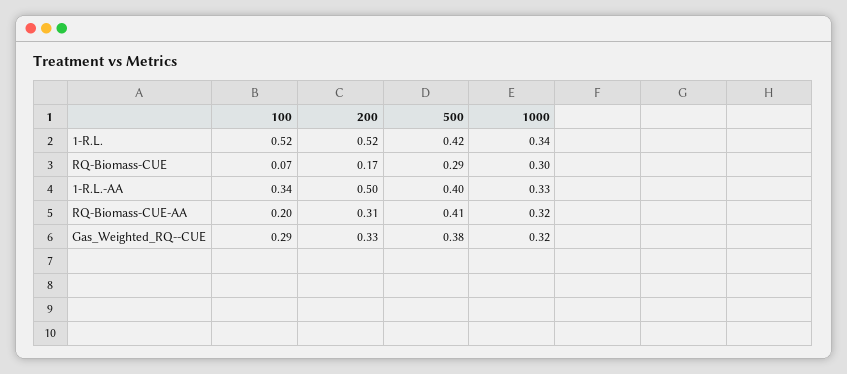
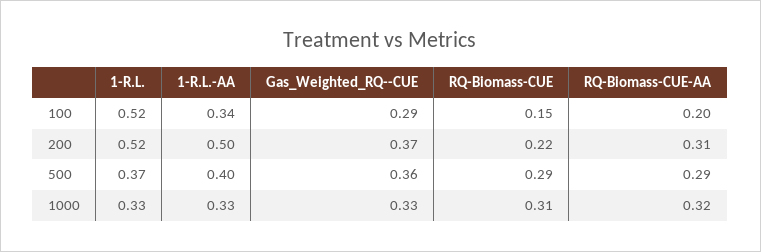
  {
    "100": {
      "1-R.L.": 0.52,
-     "RQ-Biomass-CUE": 0.07,
+     "RQ-Biomass-CUE": 0.15,
      "1-R.L.-AA": 0.34,
      "RQ-Biomass-CUE-AA": 0.2,
      "Gas_Weighted_RQ--CUE": 0.29
    },
    "200": {
      "1-R.L.": 0.52,
-     "RQ-Biomass-CUE": 0.17,
+     "RQ-Biomass-CUE": 0.22,
      "1-R.L.-AA": 0.5,
      "RQ-Biomass-CUE-AA": 0.31,
-     "Gas_Weighted_RQ--CUE": 0.33
+     "Gas_Weighted_RQ--CUE": 0.37
    },
    "500": {
-     "1-R.L.": 0.42,
+     "1-R.L.": 0.37,
      "RQ-Biomass-CUE": 0.29,
      "1-R.L.-AA": 0.4,
-     "RQ-Biomass-CUE-AA": 0.41,
+     "RQ-Biomass-CUE-AA": 0.29,
-     "Gas_Weighted_RQ--CUE": 0.38
+     "Gas_Weighted_RQ--CUE": 0.36
    },
    "1000": {
-     "1-R.L.": 0.34,
+     "1-R.L.": 0.33,
-     "RQ-Biomass-CUE": 0.3,
+     "RQ-Biomass-CUE": 0.31,
      "1-R.L.-AA": 0.33,
      "RQ-Biomass-CUE-AA": 0.32,
-     "Gas_Weighted_RQ--CUE": 0.32
+     "Gas_Weighted_RQ--CUE": 0.33
    }
  }

